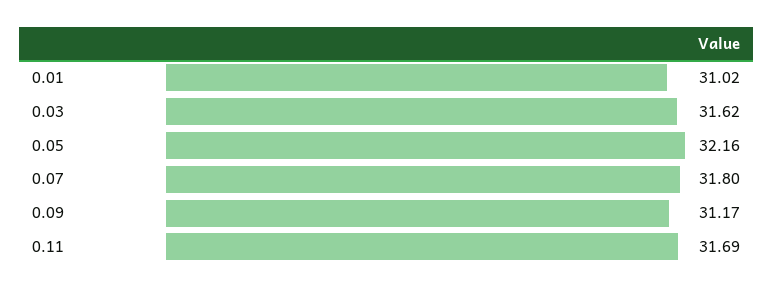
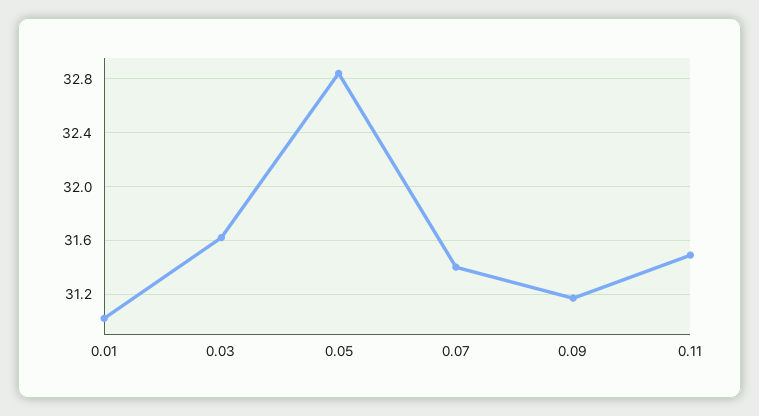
  {
    "0.01": 31.02,
    "0.03": 31.62,
-   "0.05": 32.16,
+   "0.05": 32.85,
-   "0.07": 31.8,
+   "0.07": 31.4,
    "0.09": 31.17,
-   "0.11": 31.69
+   "0.11": 31.5
  }

